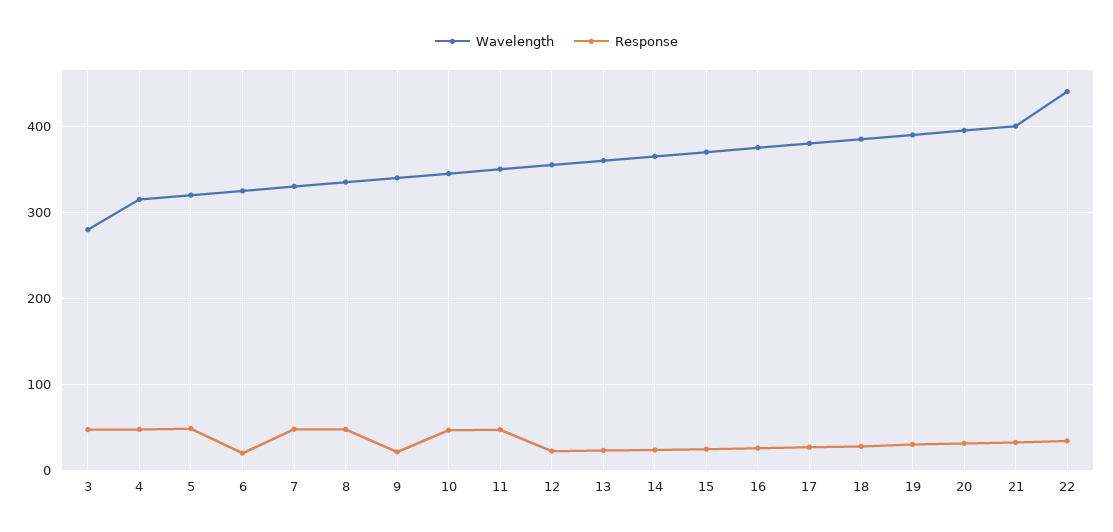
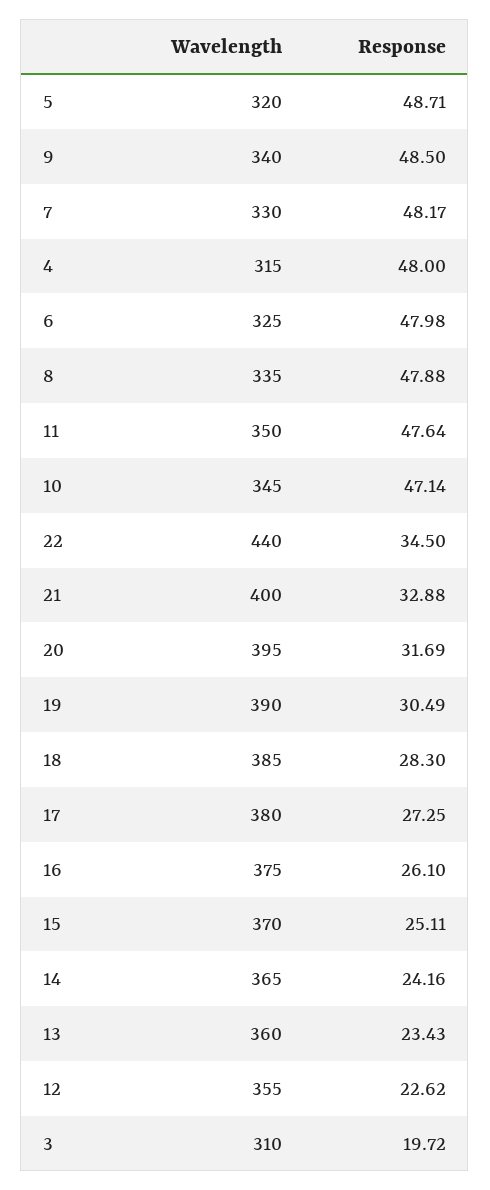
  {
    "Wavelength": {
-     "3": 280,
+     "3": 310,
      "4": 315,
      "5": 320,
      "6": 325,
      "7": 330,
      "8": 335,
      "9": 340,
      "10": 345,
      "11": 350,
      "12": 355,
      "13": 360,
      "14": 365,
      "15": 370,
      "16": 375,
      "17": 380,
      "18": 385,
      "19": 390,
      "20": 395,
      "21": 400,
      "22": 440
    },
    "Response": {
-     "3": 50,
+     "3": 19.72,
      "4": 48,
      "5": 48.71,
-     "6": 20,
+     "6": 47.98,
      "7": 48.17,
      "8": 47.88,
-     "9": 20,
+     "9": 48.5,
      "10": 47.14,
      "11": 47.64,
      "12": 22.62,
      "13": 23.43,
      "14": 24.16,
      "15": 25.11,
      "16": 26.1,
      "17": 27.25,
      "18": 28.3,
      "19": 30.49,
      "20": 31.69,
      "21": 32.88,
      "22": 34.5
    }
  }

